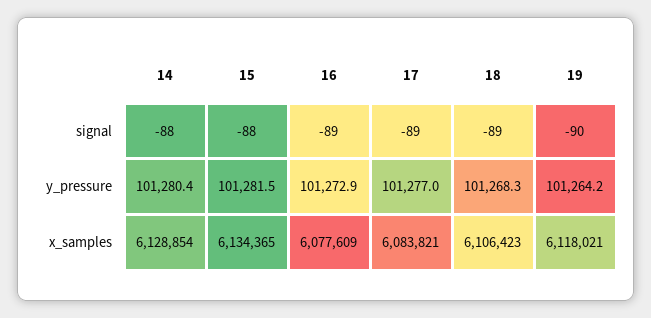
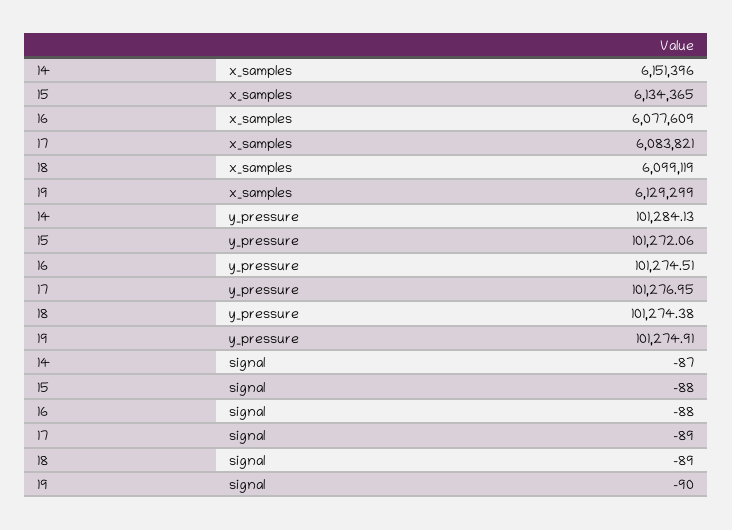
  {
    "14": {
-     "signal": -88,
+     "signal": -87,
-     "y_pressure": 101280.4,
+     "y_pressure": 101284.13,
-     "x_samples": 6128854
+     "x_samples": 6151396
    },
    "15": {
      "signal": -88,
-     "y_pressure": 101281.5,
+     "y_pressure": 101272.06,
      "x_samples": 6134365
    },
    "16": {
-     "signal": -89,
+     "signal": -88,
-     "y_pressure": 101272.9,
+     "y_pressure": 101274.51,
      "x_samples": 6077609
    },
    "17": {
      "signal": -89,
      "y_pressure": 101276.95,
      "x_samples": 6083821
    },
    "18": {
      "signal": -89,
-     "y_pressure": 101268.3,
+     "y_pressure": 101274.38,
-     "x_samples": 6106423
+     "x_samples": 6099119
    },
    "19": {
      "signal": -90,
-     "y_pressure": 101264.2,
+     "y_pressure": 101274.91,
-     "x_samples": 6118021
+     "x_samples": 6129299
    }
  }

